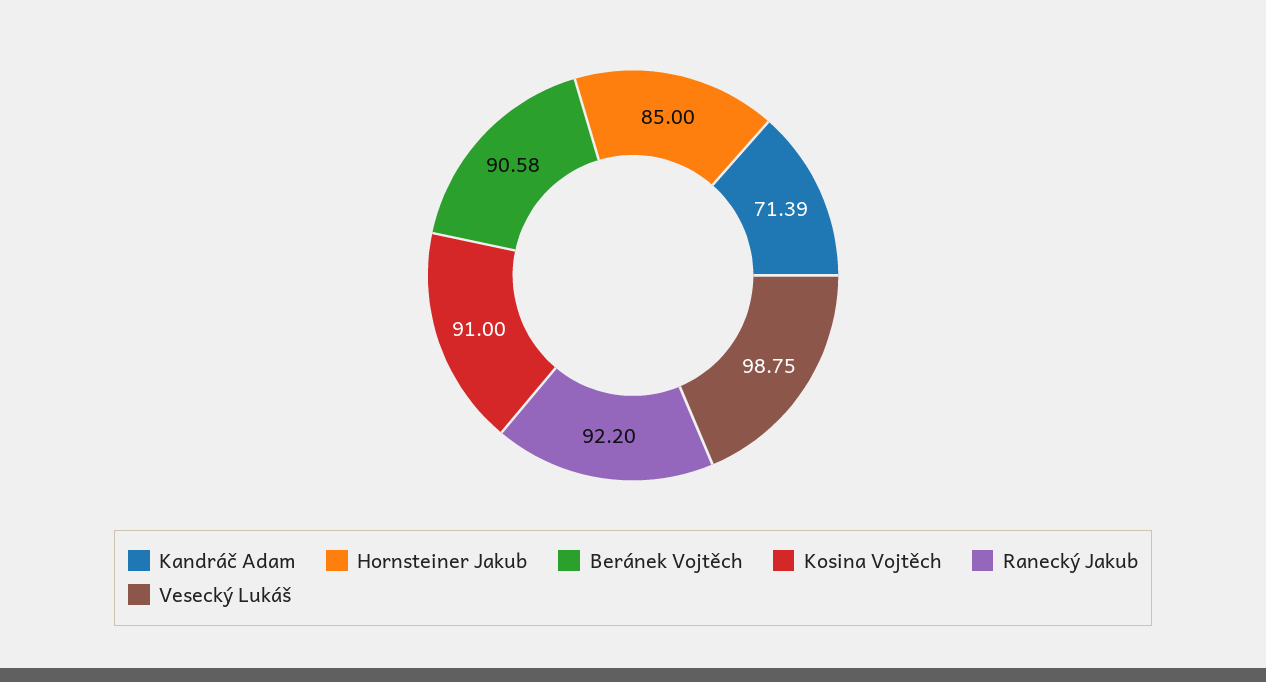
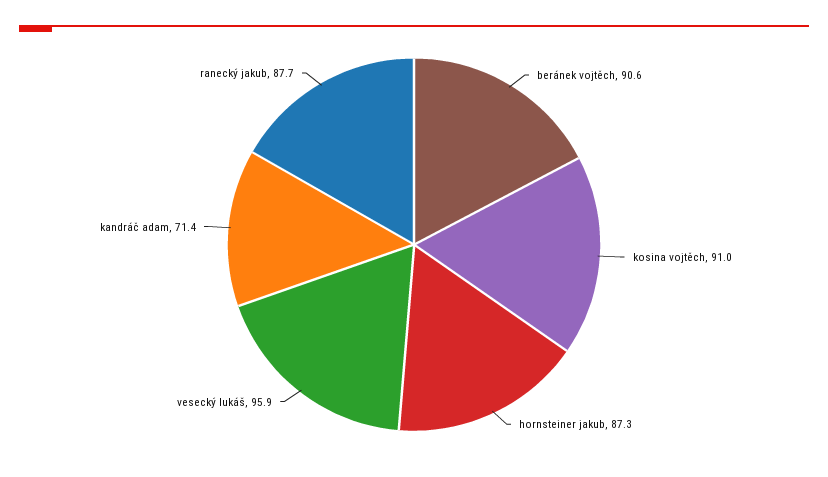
  {
    "Kandráč Adam": 71.39,
-   "Hornsteiner Jakub": 85,
+   "Hornsteiner Jakub": 87.3,
    "Beránek Vojtěch": 90.58,
    "Kosina Vojtěch": 91,
-   "Ranecký Jakub": 92.2,
+   "Ranecký Jakub": 87.7,
-   "Vesecký Lukáš": 98.75
+   "Vesecký Lukáš": 95.9
  }

